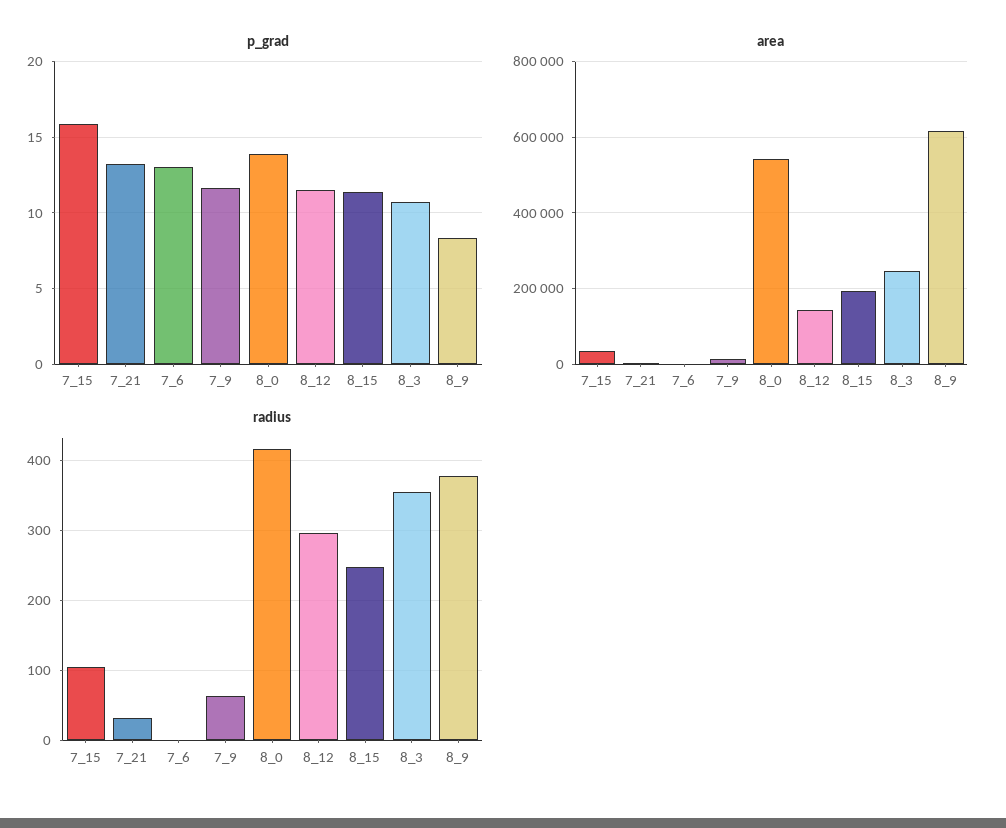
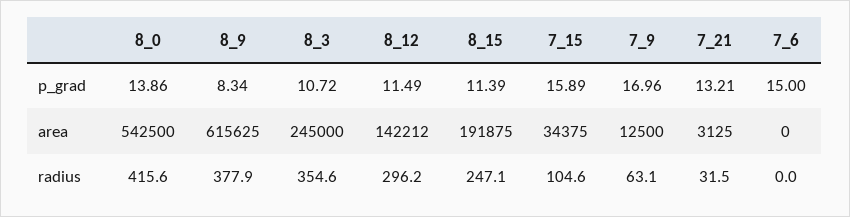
  {
    "p_grad": {
      "7_15": 15.89,
      "7_21": 13.21,
-     "7_6": 13,
+     "7_6": 15,
-     "7_9": 11.5,
+     "7_9": 16.96,
      "8_0": 13.86,
      "8_12": 11.49,
      "8_15": 11.39,
      "8_3": 10.72,
      "8_9": 8.34
    },
    "area": {
      "7_15": 34375,
      "7_21": 3125,
      "7_6": 0,
      "7_9": 12500,
      "8_0": 542500,
      "8_12": 142212,
      "8_15": 191875,
      "8_3": 245000,
      "8_9": 615625
    },
    "radius": {
      "7_15": 104.6,
      "7_21": 31.5,
      "7_6": 0,
      "7_9": 63.1,
      "8_0": 415.6,
      "8_12": 296.2,
      "8_15": 247.1,
      "8_3": 354.6,
      "8_9": 377.9
    }
  }

